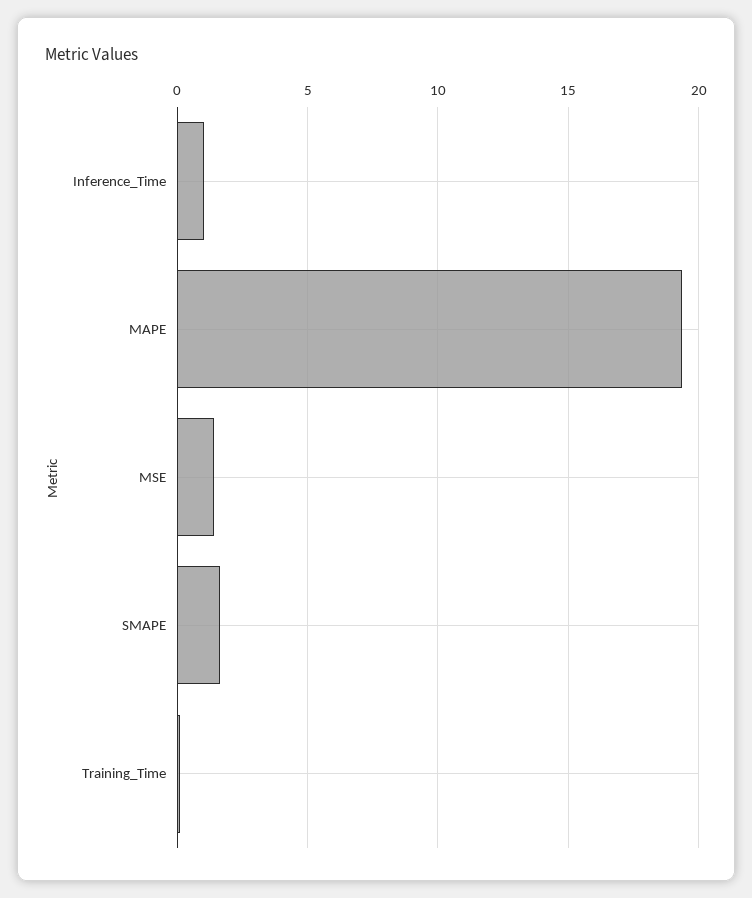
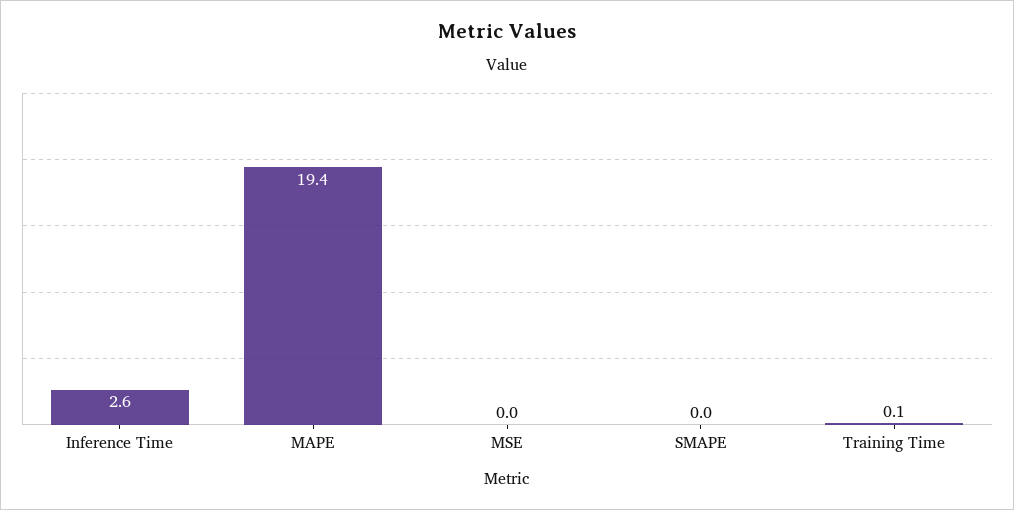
  {
-   "Inference_Time": 1,
+   "Inference_Time": 2.6,
    "MAPE": 19.4,
-   "MSE": 1.5,
+   "MSE": 0,
-   "SMAPE": 1.5,
+   "SMAPE": 0,
    "Training_Time": 0.1
  }

